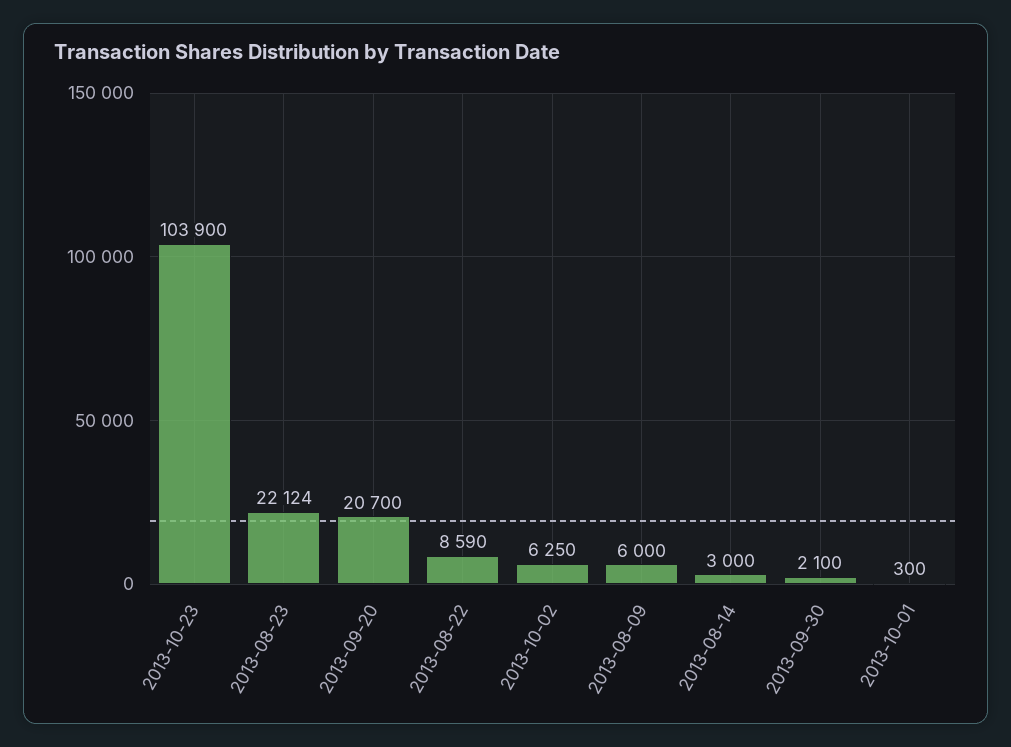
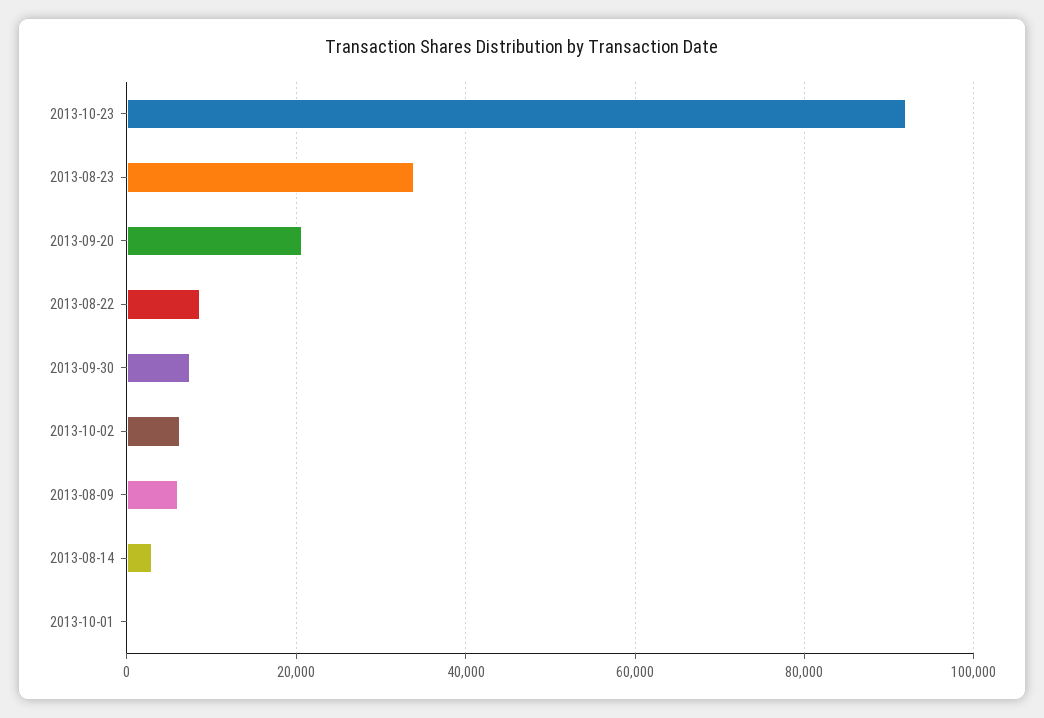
  {
-   "2013-10-23": 103900,
+   "2013-10-23": 92000,
-   "2013-08-23": 22124,
+   "2013-08-23": 34000,
    "2013-09-20": 20700,
    "2013-08-22": 8590,
    "2013-10-02": 6250,
    "2013-08-09": 6000,
    "2013-08-14": 3000,
-   "2013-09-30": 2100,
+   "2013-09-30": 8000,
    "2013-10-01": 300
  }

